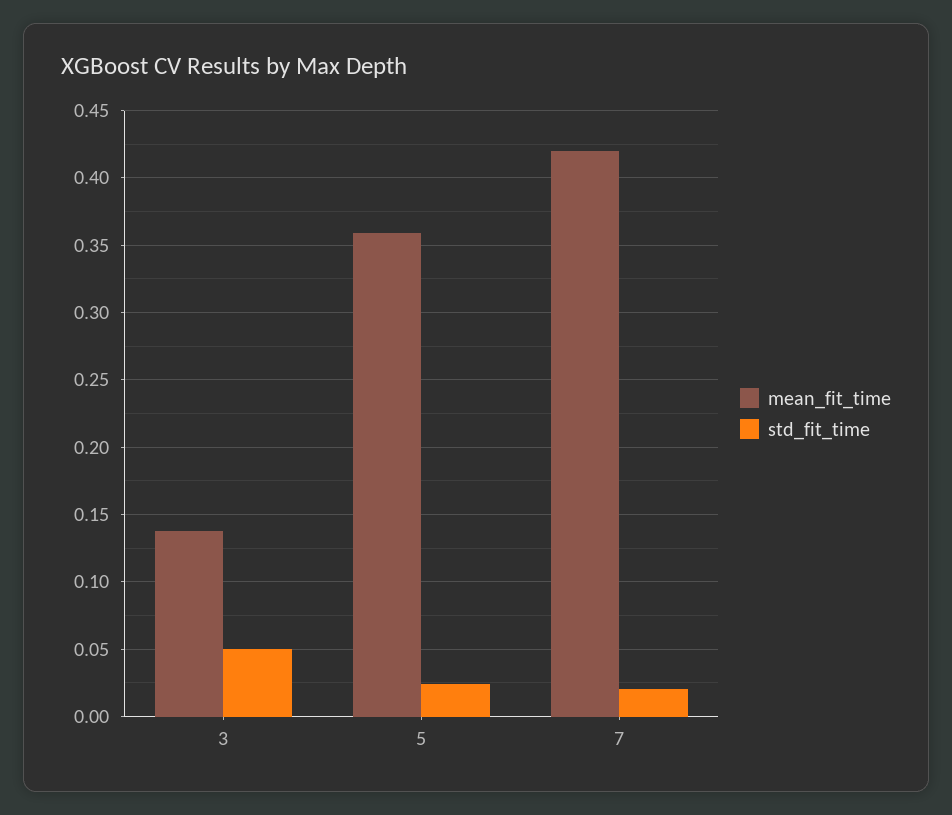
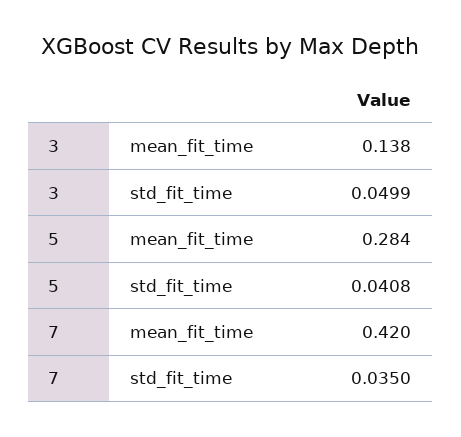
  {
    "mean_fit_time": {
      "3": 0.138,
-     "5": 0.36,
+     "5": 0.284,
      "7": 0.42
    },
    "std_fit_time": {
      "3": 0.0499,
-     "5": 0.025,
+     "5": 0.0408,
-     "7": 0.02
+     "7": 0.035
    }
  }

